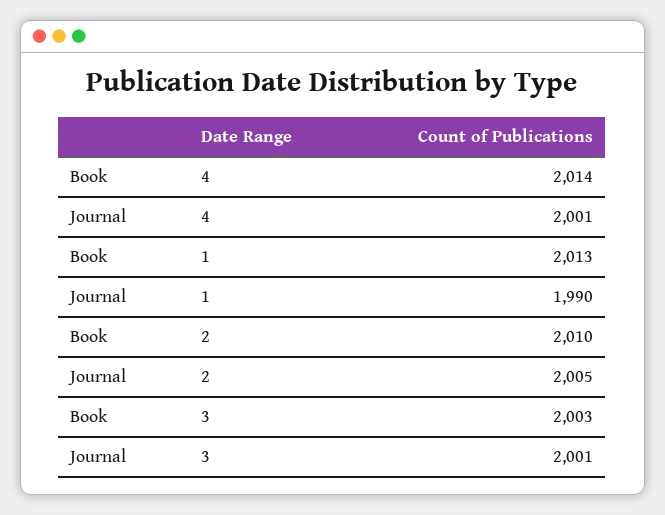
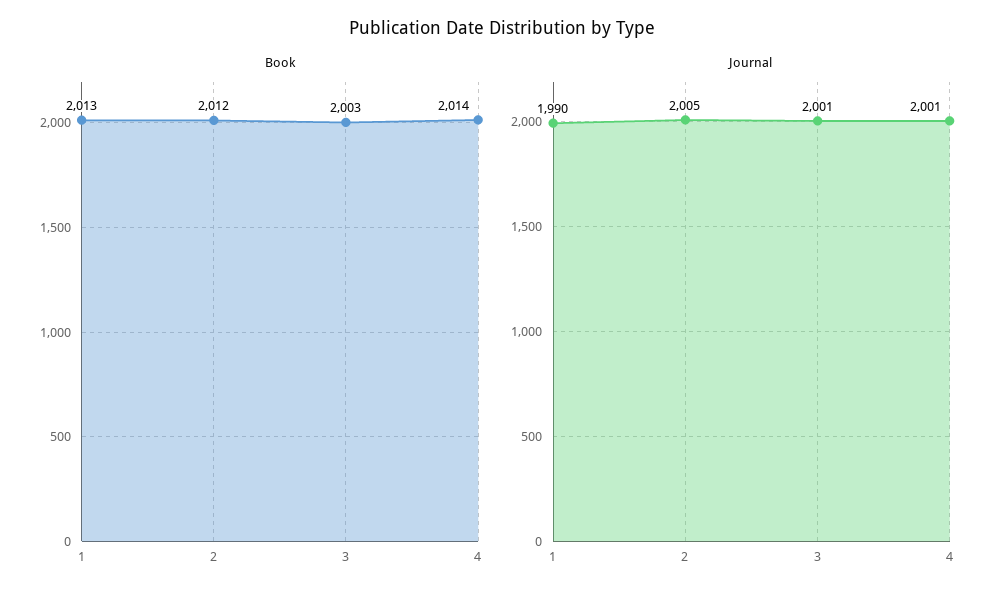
  {
    "Book": {
      "4": 2014,
      "1": 2013,
-     "2": 2010,
+     "2": 2012,
      "3": 2003
    },
    "Journal": {
      "4": 2001,
      "1": 1990,
      "2": 2005,
      "3": 2001
    }
  }

